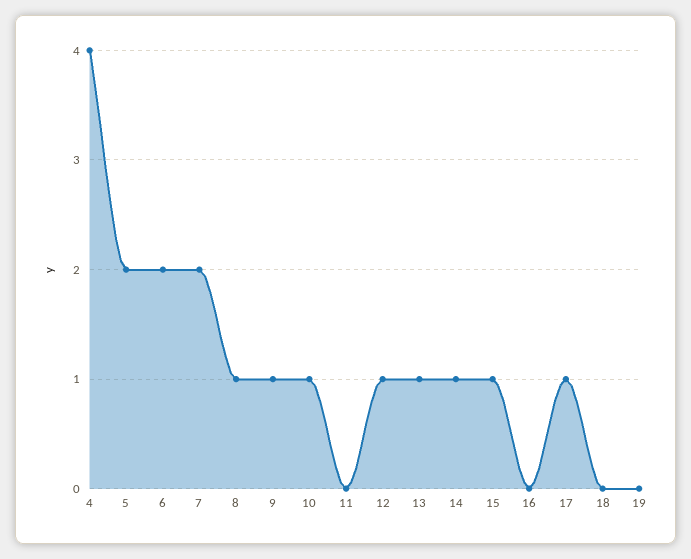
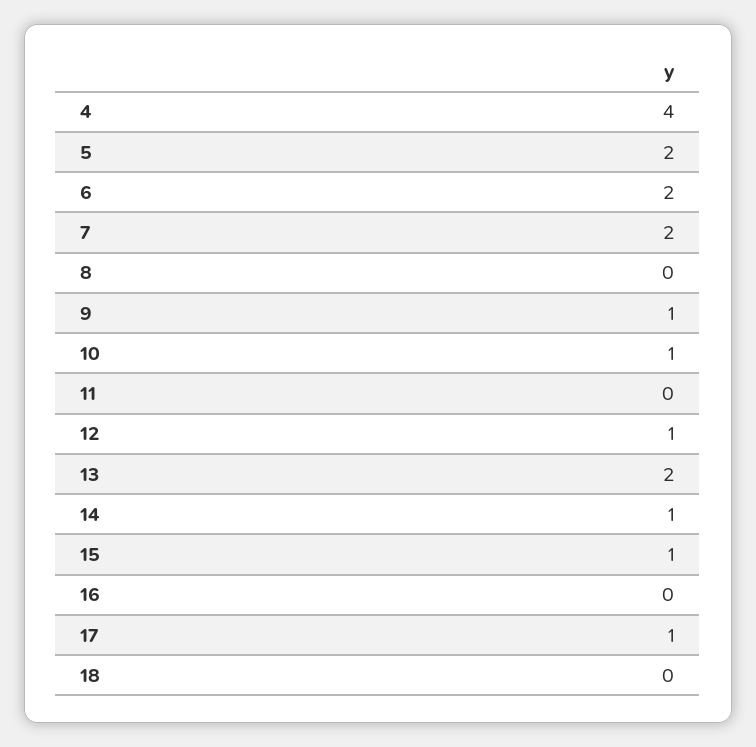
  {
    "4": 4,
    "5": 2,
    "6": 2,
    "7": 2,
-   "8": 1,
+   "8": 0,
    "9": 1,
    "10": 1,
    "11": 0,
    "12": 1,
-   "13": 1,
+   "13": 2,
    "14": 1,
    "15": 1,
    "16": 0,
    "17": 1,
-   "18": 0,
+   "18": 0
-   "19": 0
  }

